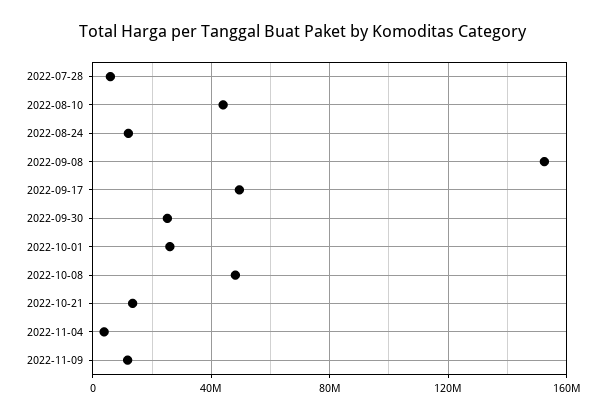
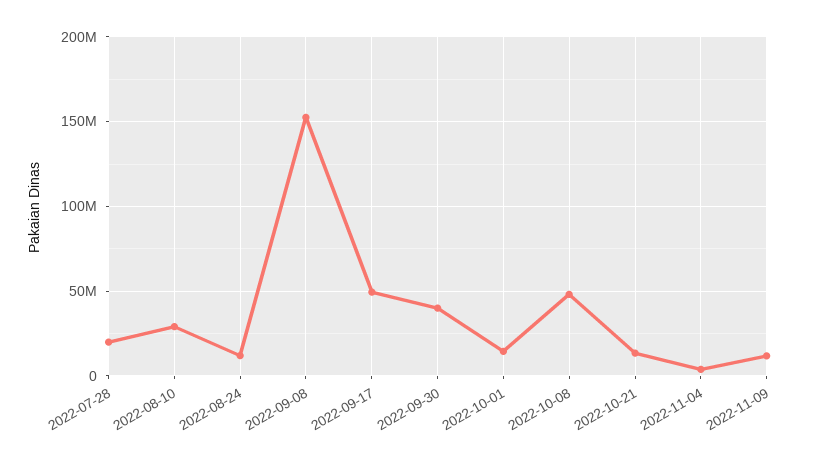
  {
-   "2022-07-28": 5000000,
+   "2022-07-28": 20000000,
-   "2022-08-10": 45000000,
+   "2022-08-10": 30000000,
    "2022-08-24": 10000000,
    "2022-09-08": 150000000,
    "2022-09-17": 50000000,
-   "2022-09-30": 25000000,
+   "2022-09-30": 40000000,
-   "2022-10-01": 25000000,
+   "2022-10-01": 15000000,
    "2022-10-08": 50000000,
    "2022-10-21": 15000000,
    "2022-11-04": 5000000,
    "2022-11-09": 10000000
  }

